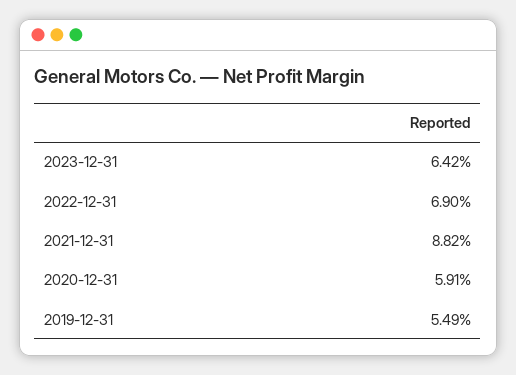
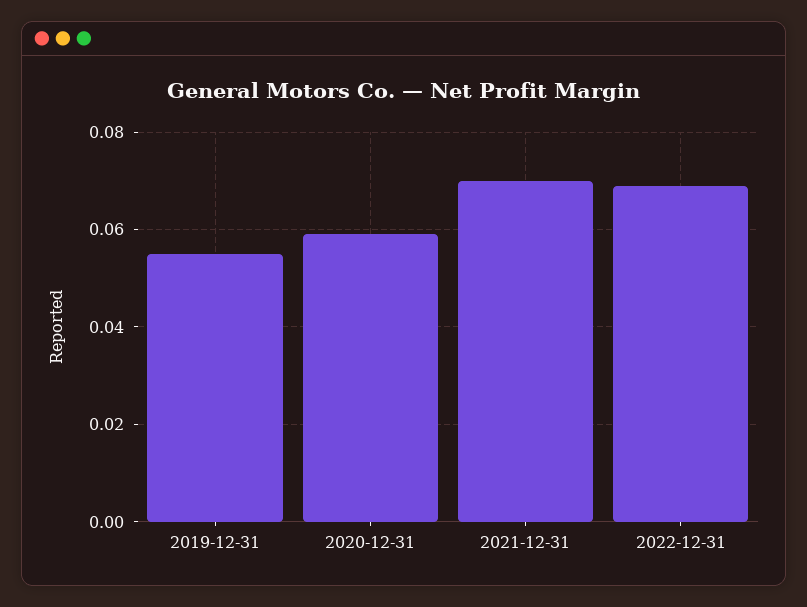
  {
-   "2023-12-31": 0.0642,
    "2022-12-31": 0.069,
-   "2021-12-31": 0.0882,
+   "2021-12-31": 0.07,
    "2020-12-31": 0.0591,
    "2019-12-31": 0.0549
  }

